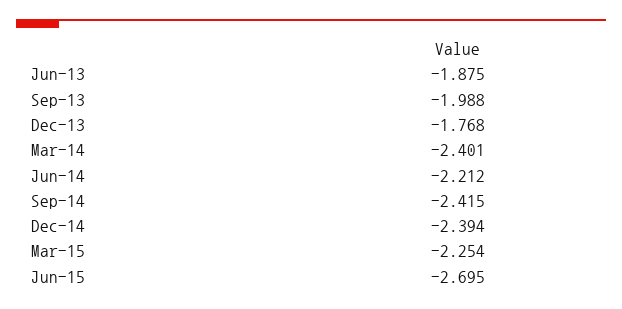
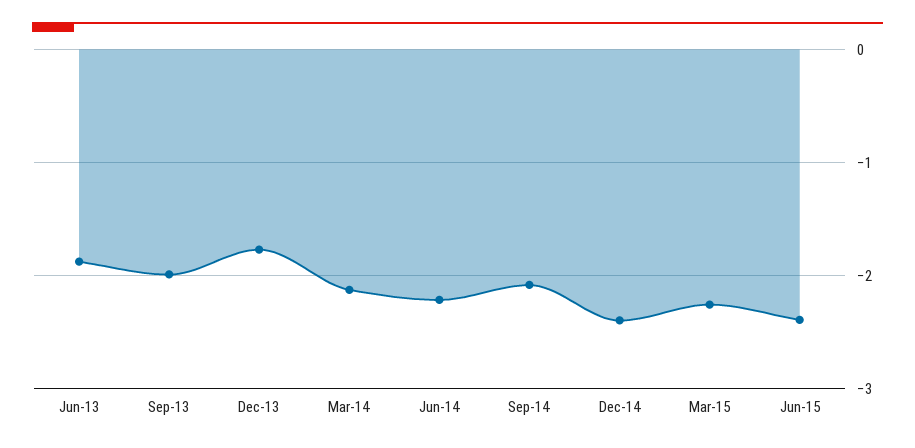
  {
    "Jun-13": -1.875,
    "Sep-13": -1.988,
    "Dec-13": -1.768,
-   "Mar-14": -2.401,
+   "Mar-14": -2.1,
    "Jun-14": -2.212,
-   "Sep-14": -2.415,
+   "Sep-14": -2.1,
    "Dec-14": -2.394,
    "Mar-15": -2.254,
-   "Jun-15": -2.695
+   "Jun-15": -2.4
  }

